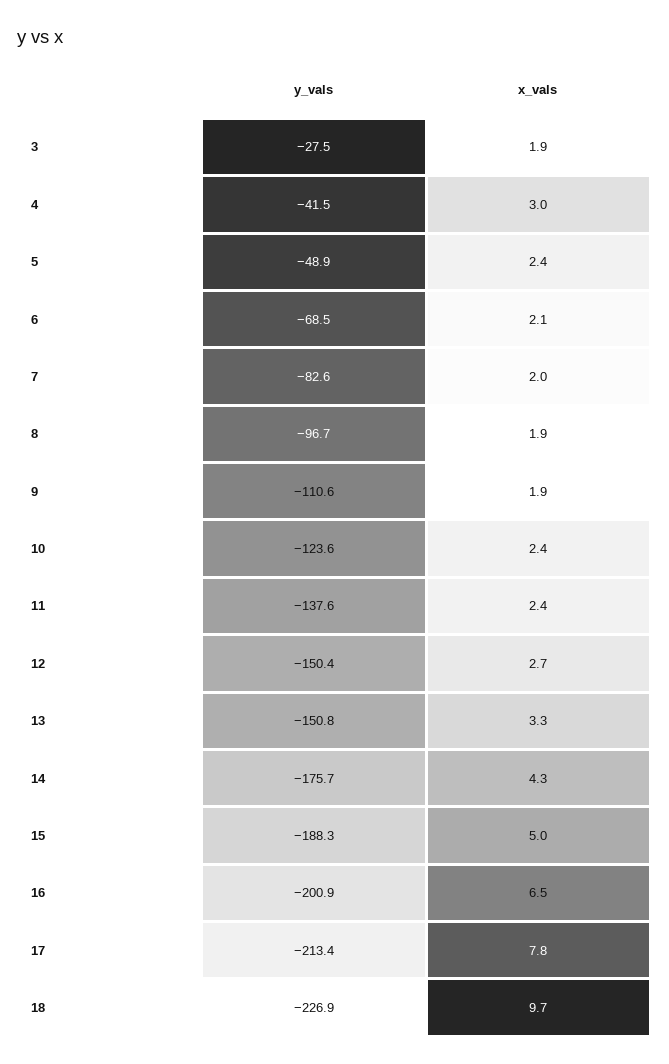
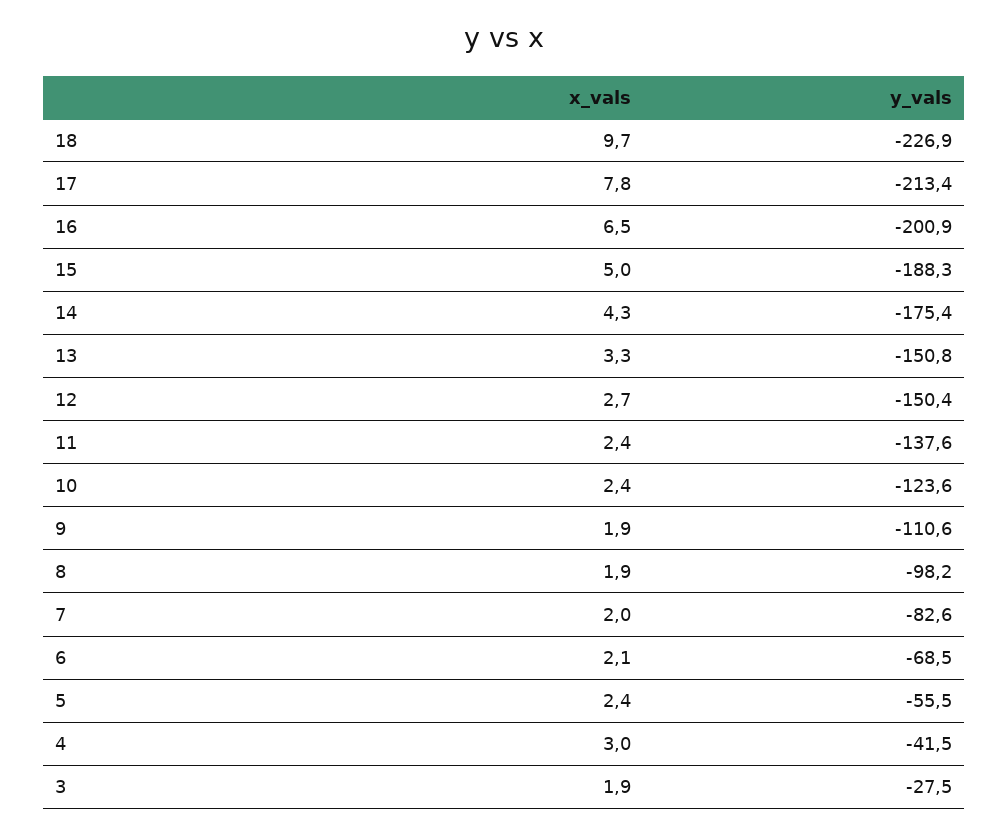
  {
    "y_vals": {
      "3": -27.5,
      "4": -41.5,
-     "5": -48.9,
+     "5": -55.5,
      "6": -68.5,
      "7": -82.6,
-     "8": -96.7,
+     "8": -98.2,
      "9": -110.6,
      "10": -123.6,
      "11": -137.6,
      "12": -150.4,
      "13": -150.8,
-     "14": -175.7,
+     "14": -175.4,
      "15": -188.3,
      "16": -200.9,
      "17": -213.4,
      "18": -226.9
    },
    "x_vals": {
      "3": 1.9,
      "4": 3,
      "5": 2.4,
      "6": 2.1,
      "7": 2,
      "8": 1.9,
      "9": 1.9,
      "10": 2.4,
      "11": 2.4,
      "12": 2.7,
      "13": 3.3,
      "14": 4.3,
      "15": 5,
      "16": 6.5,
      "17": 7.8,
      "18": 9.7
    }
  }

